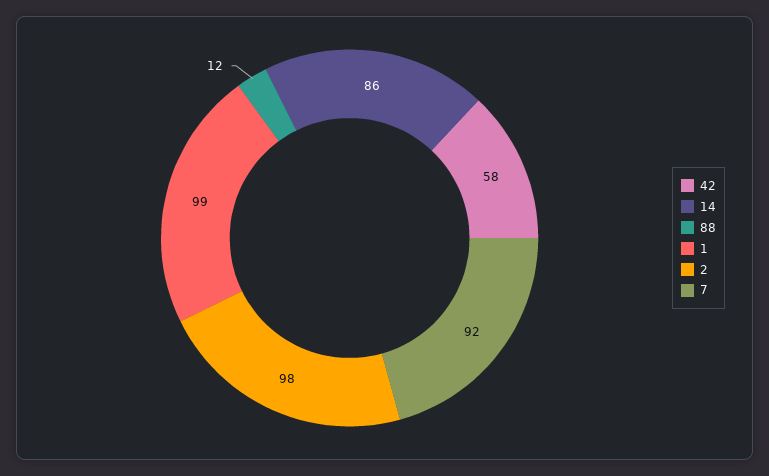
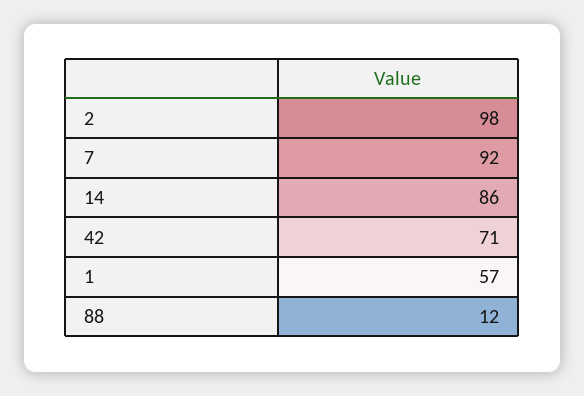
  {
-   "42": 58,
+   "42": 71,
    "14": 86,
    "88": 12,
-   "1": 99,
+   "1": 57,
    "2": 98,
    "7": 92
  }

